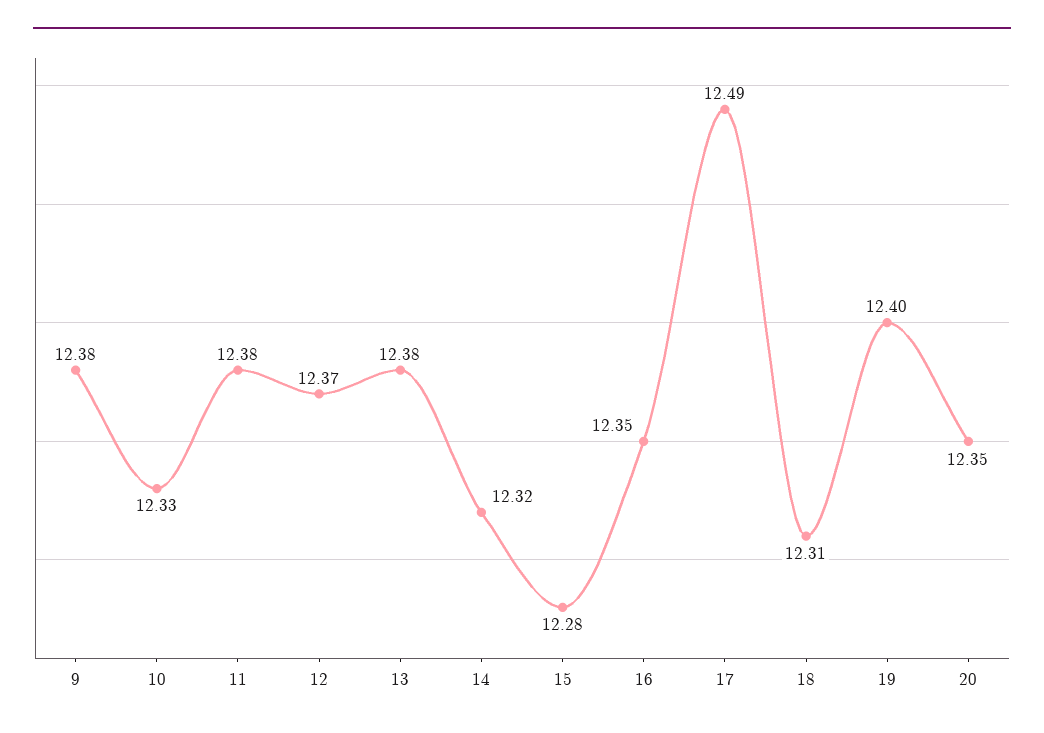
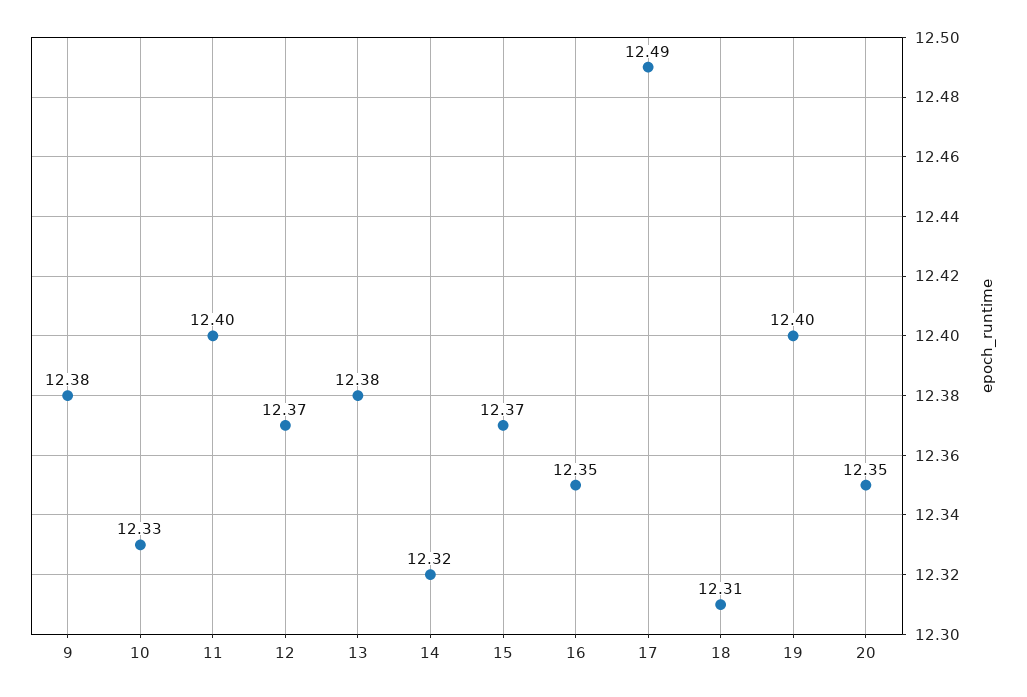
  {
    "9": 12.38,
    "10": 12.33,
-   "11": 12.38,
+   "11": 12.4,
    "12": 12.37,
    "13": 12.38,
    "14": 12.32,
-   "15": 12.28,
+   "15": 12.37,
    "16": 12.35,
    "17": 12.49,
    "18": 12.31,
    "19": 12.4,
    "20": 12.35
  }

